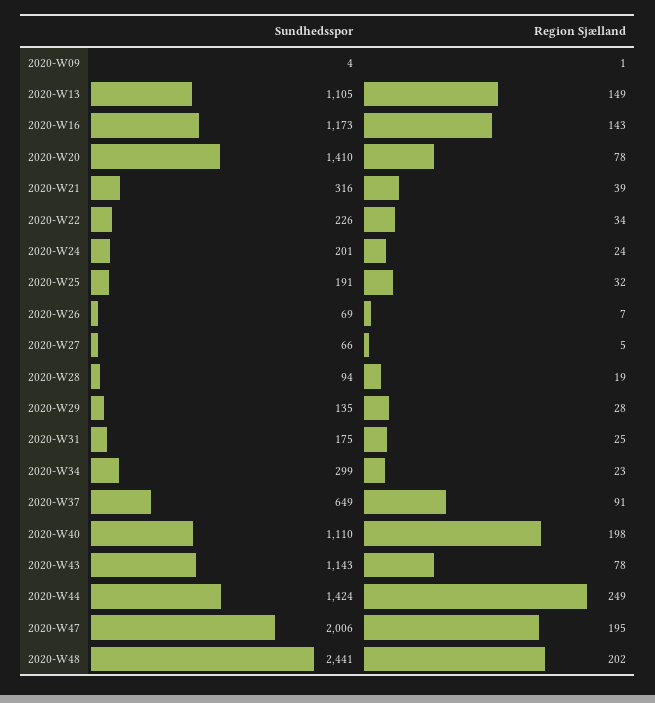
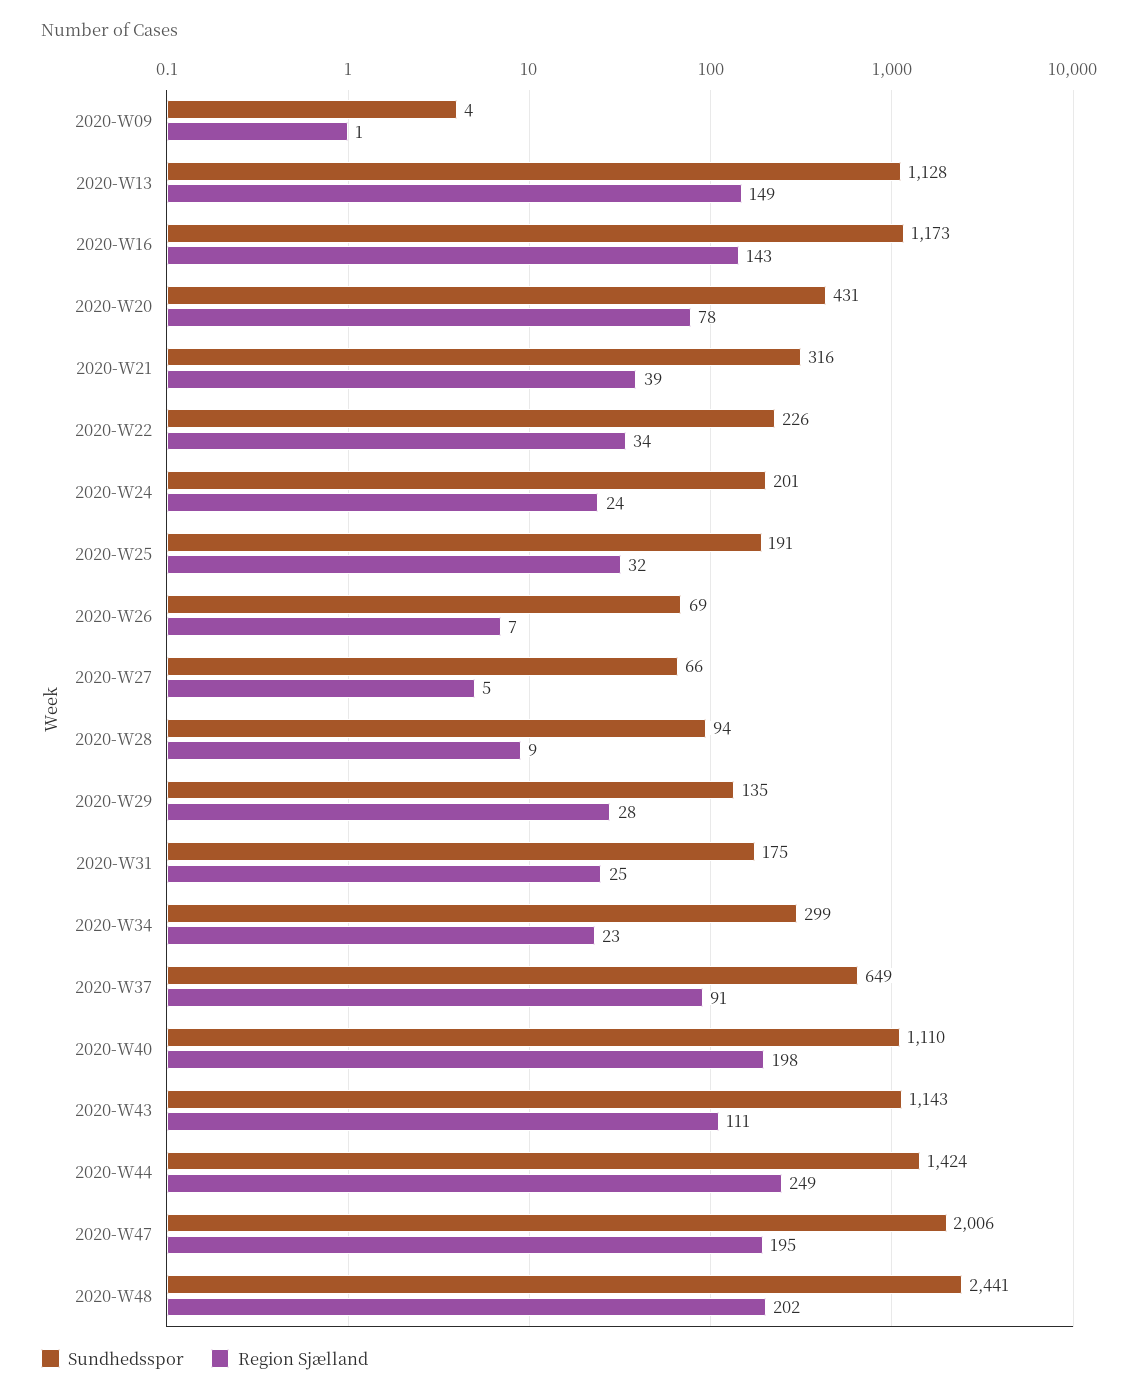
  {
    "Sundhedsspor": {
      "2020-W09": 4,
-     "2020-W13": 1105,
+     "2020-W13": 1128,
      "2020-W16": 1173,
-     "2020-W20": 1410,
+     "2020-W20": 431,
      "2020-W21": 316,
      "2020-W22": 226,
      "2020-W24": 201,
      "2020-W25": 191,
      "2020-W26": 69,
      "2020-W27": 66,
      "2020-W28": 94,
      "2020-W29": 135,
      "2020-W31": 175,
      "2020-W34": 299,
      "2020-W37": 649,
      "2020-W40": 1110,
      "2020-W43": 1143,
      "2020-W44": 1424,
      "2020-W47": 2006,
      "2020-W48": 2441
    },
    "Region Sjælland": {
      "2020-W09": 1,
      "2020-W13": 149,
      "2020-W16": 143,
      "2020-W20": 78,
      "2020-W21": 39,
      "2020-W22": 34,
      "2020-W24": 24,
      "2020-W25": 32,
      "2020-W26": 7,
      "2020-W27": 5,
-     "2020-W28": 19,
+     "2020-W28": 9,
      "2020-W29": 28,
      "2020-W31": 25,
      "2020-W34": 23,
      "2020-W37": 91,
      "2020-W40": 198,
-     "2020-W43": 78,
+     "2020-W43": 111,
      "2020-W44": 249,
      "2020-W47": 195,
      "2020-W48": 202
    }
  }

